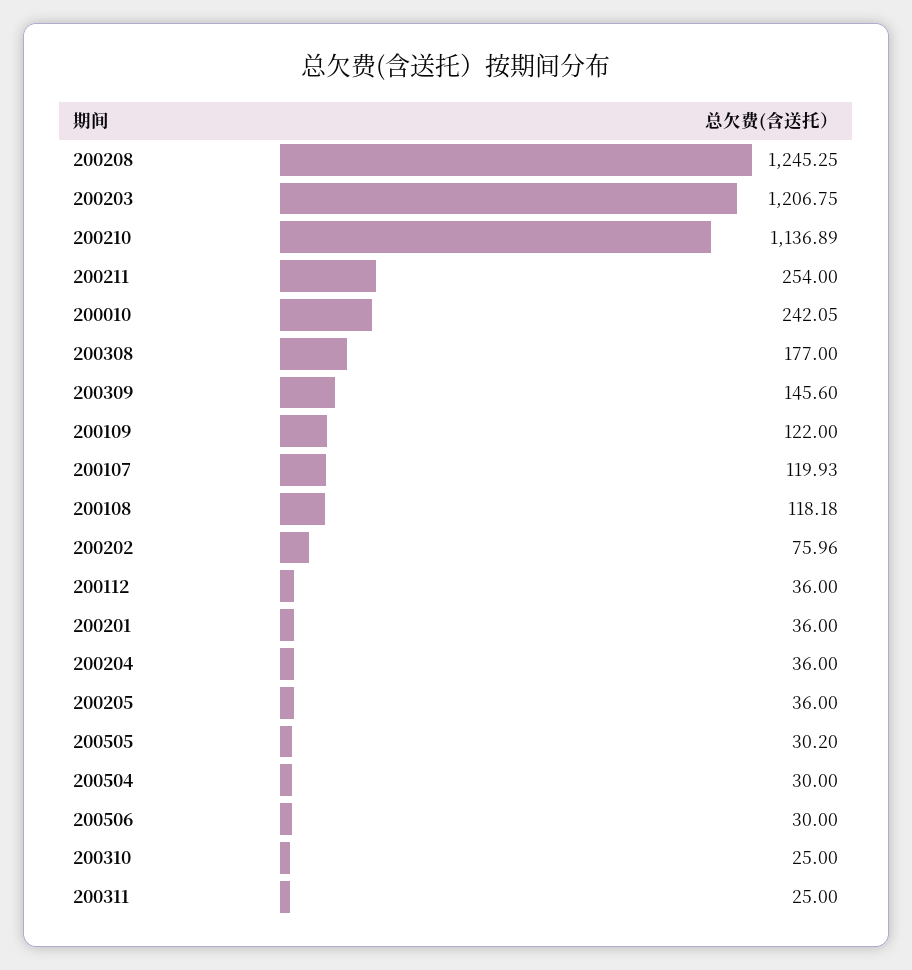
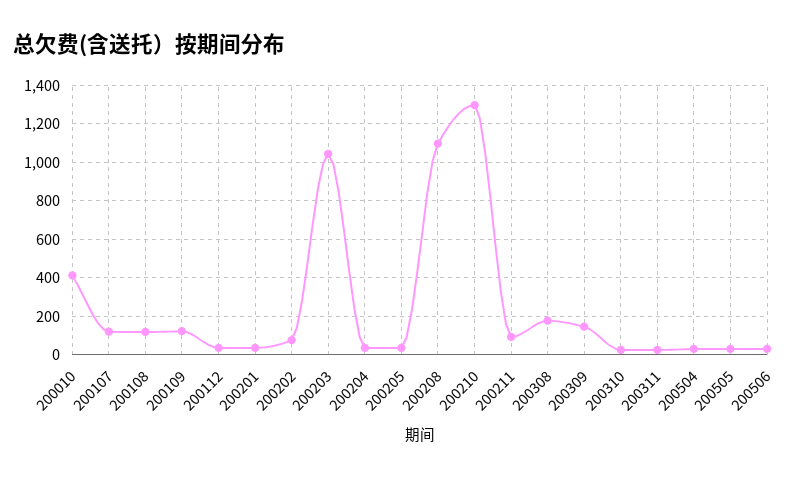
  {
-   "200208": 1245.25,
+   "200208": 1100,
-   "200203": 1206.75,
+   "200203": 1050,
-   "200210": 1136.89,
+   "200210": 1300,
-   "200211": 254,
+   "200211": 100,
-   "200010": 242.05,
+   "200010": 400,
    "200308": 177,
    "200309": 145.6,
    "200109": 122,
    "200107": 119.93,
    "200108": 118.18,
    "200202": 75.96,
    "200112": 36,
    "200201": 36,
    "200204": 36,
    "200205": 36,
    "200505": 30.2,
    "200504": 30,
    "200506": 30,
    "200310": 25,
    "200311": 25
  }

